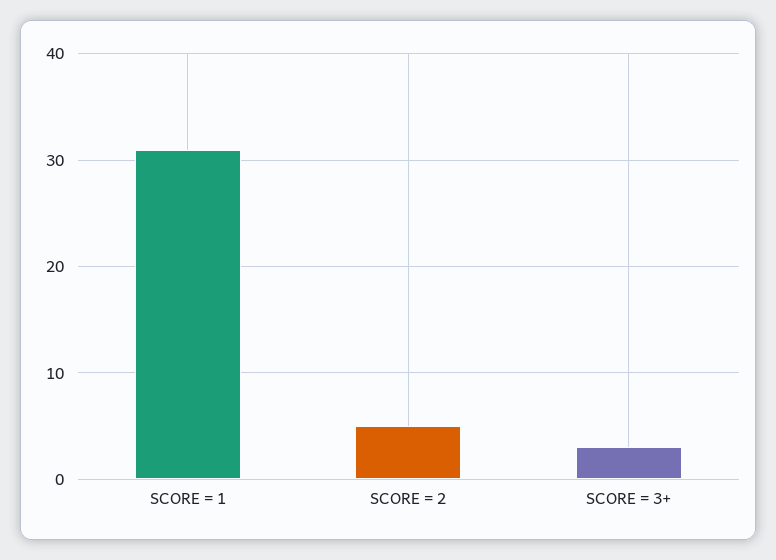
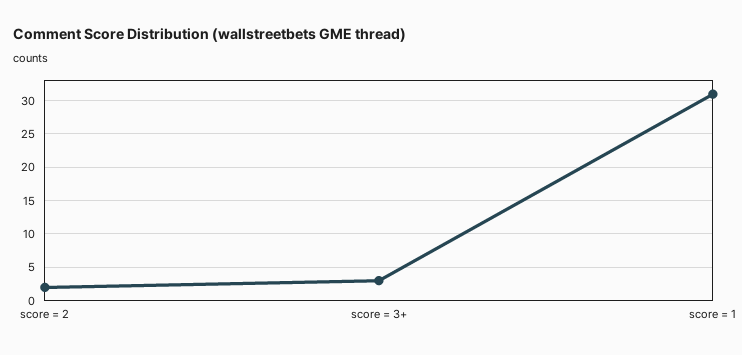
  {
    "SCORE = 1": 31,
-   "SCORE = 2": 5,
+   "SCORE = 2": 2,
    "SCORE = 3+": 3
  }

